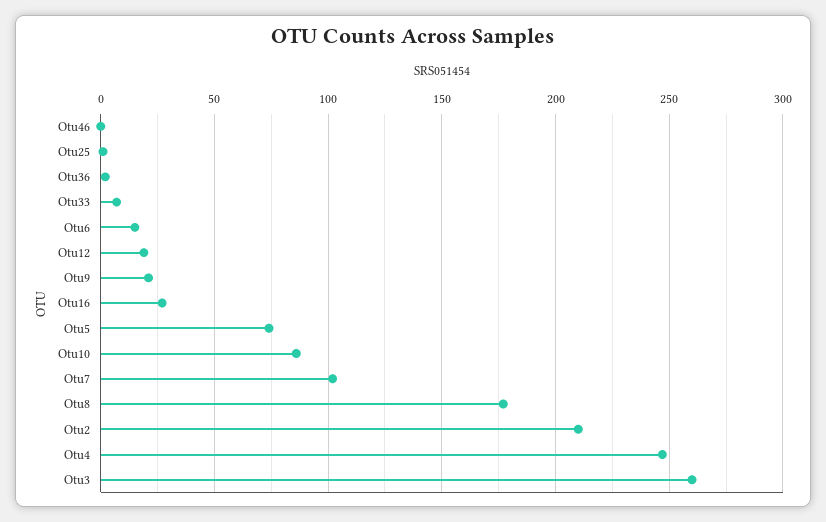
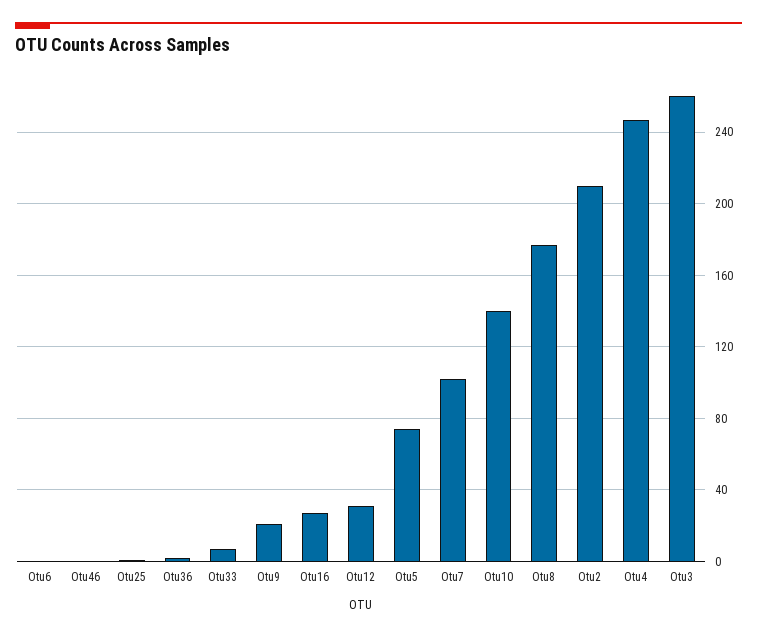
  {
    "Otu46": 0,
    "Otu25": 0,
    "Otu36": 0,
    "Otu33": 5,
-   "Otu6": 15,
+   "Otu6": 0,
-   "Otu12": 20,
+   "Otu12": 30,
    "Otu9": 20,
    "Otu16": 25,
    "Otu5": 75,
-   "Otu10": 85,
+   "Otu10": 140,
    "Otu7": 100,
    "Otu8": 175,
    "Otu2": 210,
    "Otu4": 245,
    "Otu3": 260
  }

